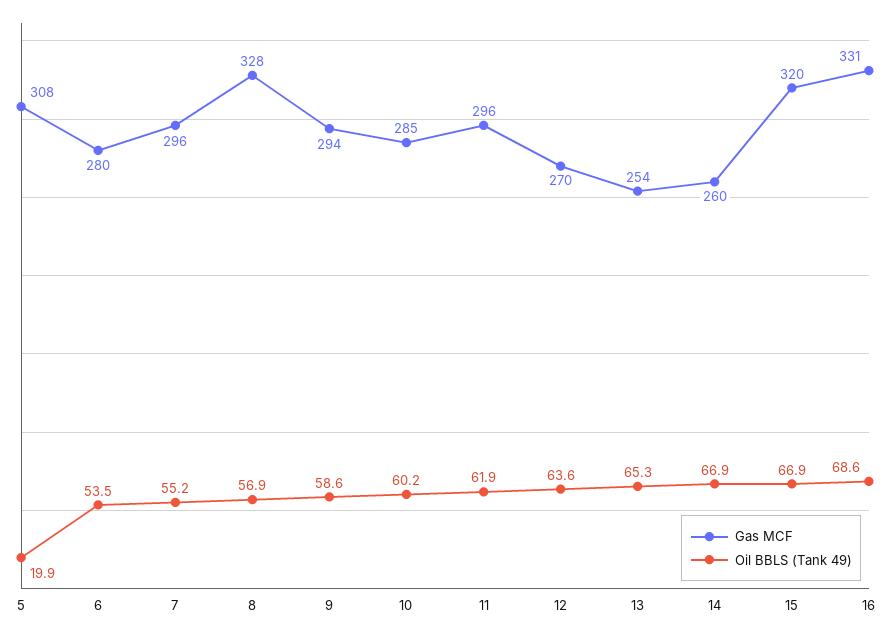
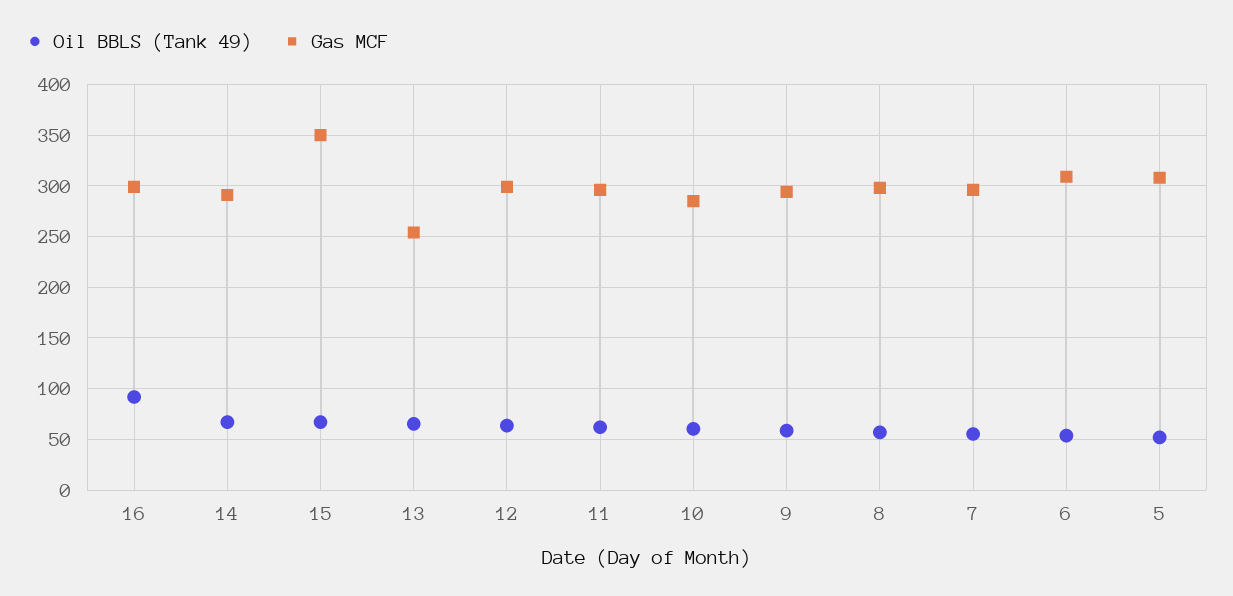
  {
    "Gas MCF": {
      "5": 308,
-     "6": 280,
+     "6": 310,
      "7": 296,
-     "8": 328,
+     "8": 300,
      "9": 294,
      "10": 285,
      "11": 296,
-     "12": 270,
+     "12": 300,
      "13": 254,
-     "14": 260,
+     "14": 290,
-     "15": 320,
+     "15": 350,
-     "16": 331
+     "16": 300
    },
    "Oil BBLS (Tank 49)": {
-     "5": 19.9,
+     "5": 50,
      "6": 53.5,
      "7": 55.2,
      "8": 56.9,
      "9": 58.6,
      "10": 60.2,
      "11": 61.9,
      "12": 63.6,
      "13": 65.3,
      "14": 66.9,
      "15": 66.9,
-     "16": 68.6
+     "16": 90
    }
  }

